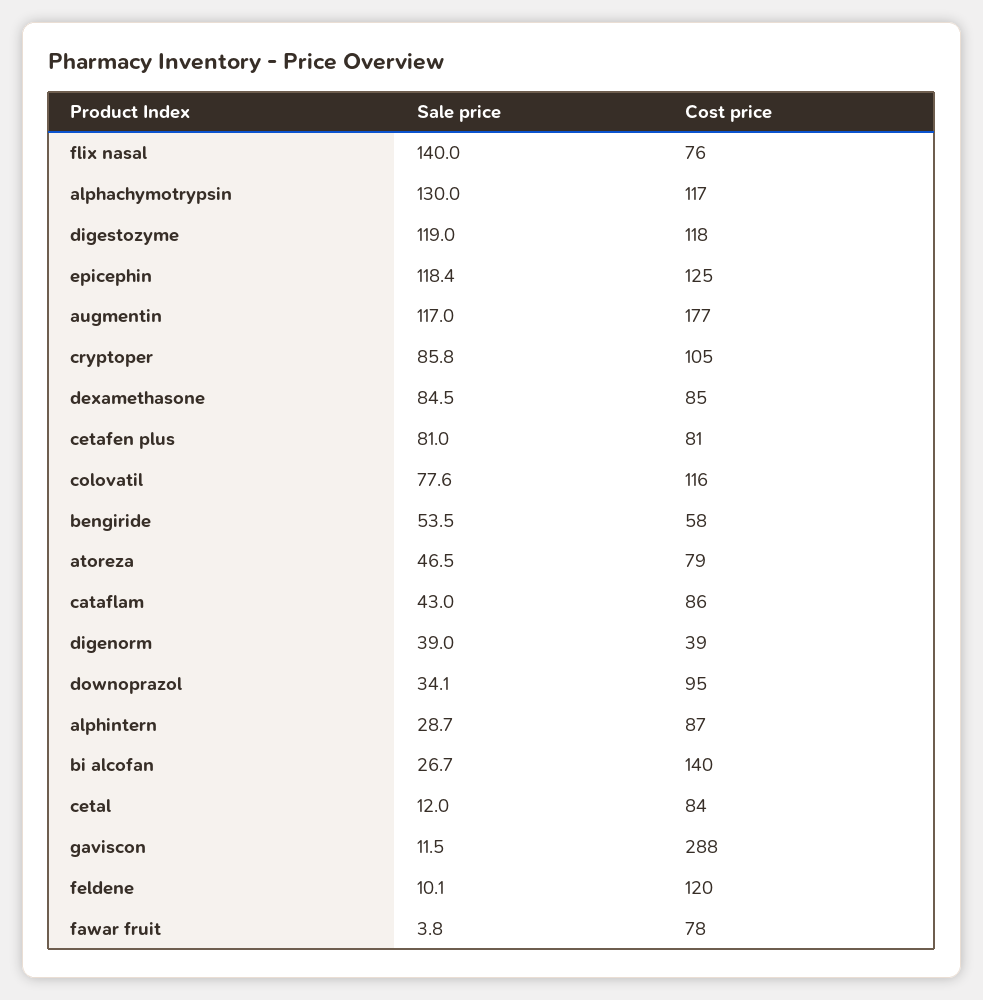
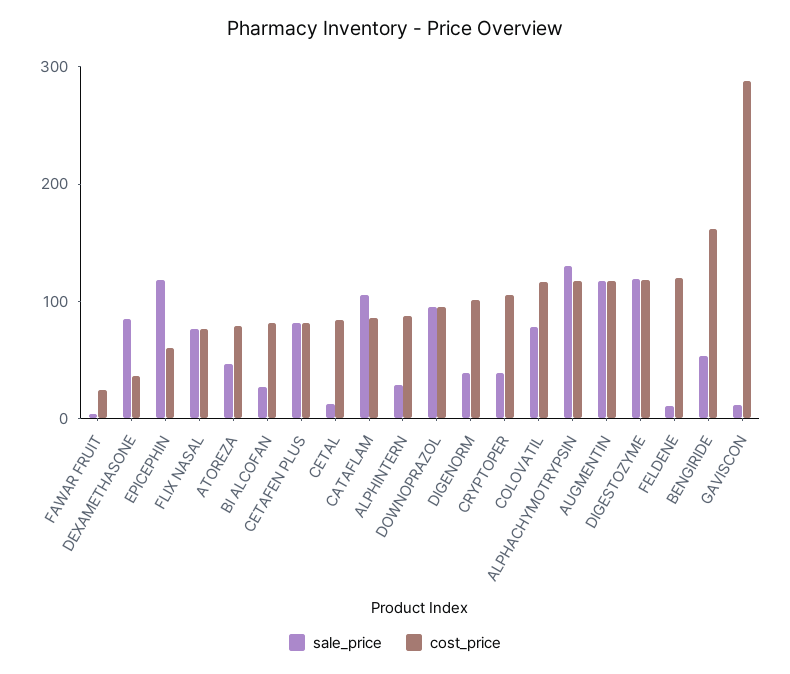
  {
    "Sale price": {
-     "flix nasal": 140,
+     "flix nasal": 80,
      "alphachymotrypsin": 130,
      "digestozyme": 119,
      "epicephin": 118.4,
      "augmentin": 117,
-     "cryptoper": 85.8,
+     "cryptoper": 40,
      "dexamethasone": 84.5,
      "cetafen plus": 81,
      "colovatil": 77.6,
      "bengiride": 53.5,
      "atoreza": 46.5,
-     "cataflam": 43,
+     "cataflam": 100,
      "digenorm": 39,
-     "downoprazol": 34.1,
+     "downoprazol": 100,
      "alphintern": 28.7,
      "bi alcofan": 26.7,
      "cetal": 12,
      "gaviscon": 11.5,
      "feldene": 10.1,
      "fawar fruit": 3.8
    },
    "Cost price": {
      "flix nasal": 76,
      "alphachymotrypsin": 117,
      "digestozyme": 118,
-     "epicephin": 125,
+     "epicephin": 60,
-     "augmentin": 177,
+     "augmentin": 120,
      "cryptoper": 105,
-     "dexamethasone": 85,
+     "dexamethasone": 40,
      "cetafen plus": 81,
      "colovatil": 116,
-     "bengiride": 58,
+     "bengiride": 160,
      "atoreza": 79,
      "cataflam": 86,
-     "digenorm": 39,
+     "digenorm": 100,
      "downoprazol": 95,
      "alphintern": 87,
-     "bi alcofan": 140,
+     "bi alcofan": 80,
      "cetal": 84,
      "gaviscon": 288,
      "feldene": 120,
-     "fawar fruit": 78
+     "fawar fruit": 20
    }
  }

